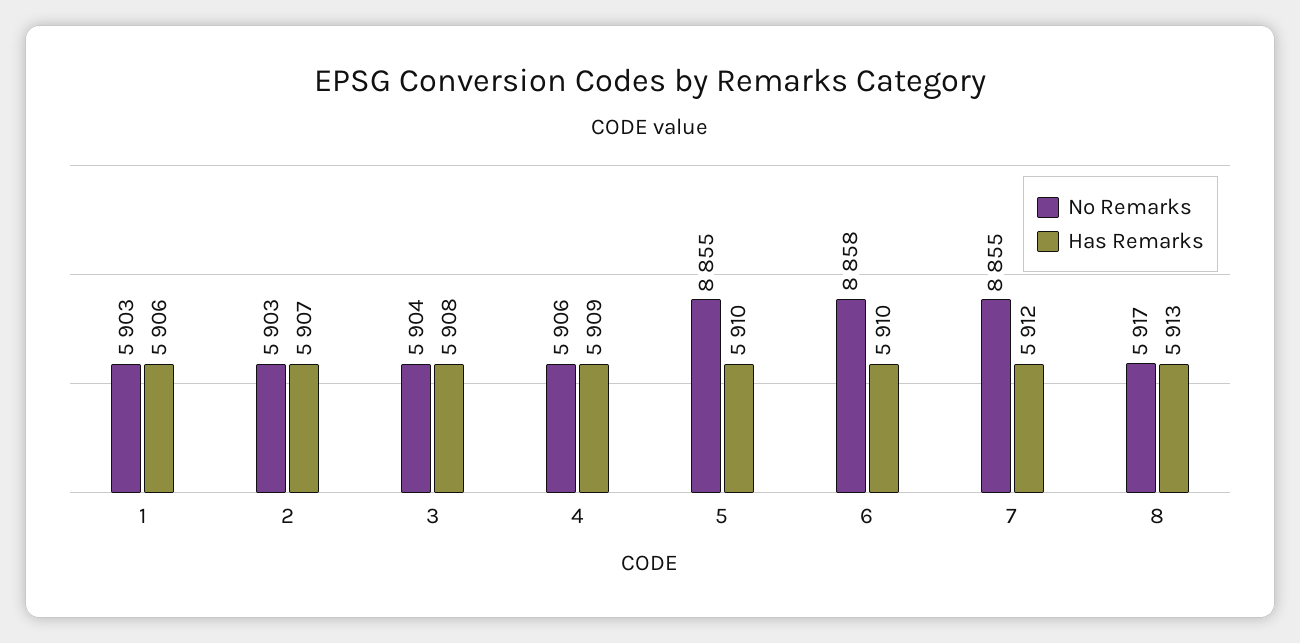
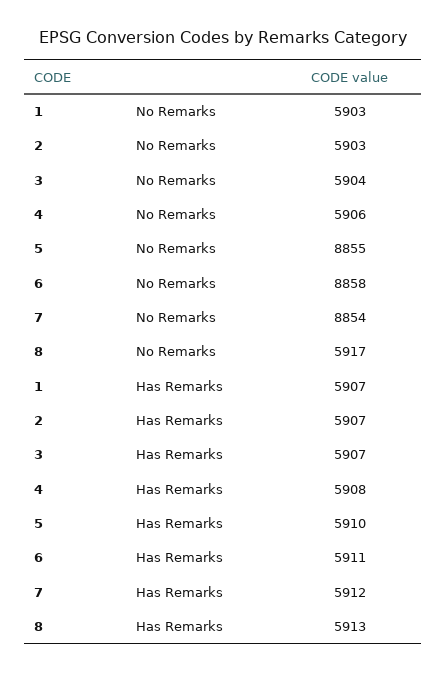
  {
    "No Remarks": {
      "1": 5903,
      "2": 5903,
      "3": 5904,
      "4": 5906,
      "5": 8855,
      "6": 8858,
-     "7": 8855,
+     "7": 8854,
      "8": 5917
    },
    "Has Remarks": {
-     "1": 5906,
+     "1": 5907,
      "2": 5907,
-     "3": 5908,
+     "3": 5907,
-     "4": 5909,
+     "4": 5908,
      "5": 5910,
-     "6": 5910,
+     "6": 5911,
      "7": 5912,
      "8": 5913
    }
  }

